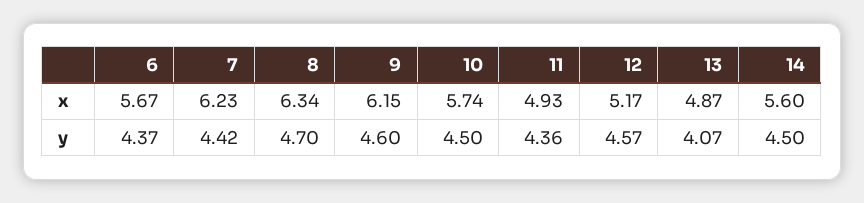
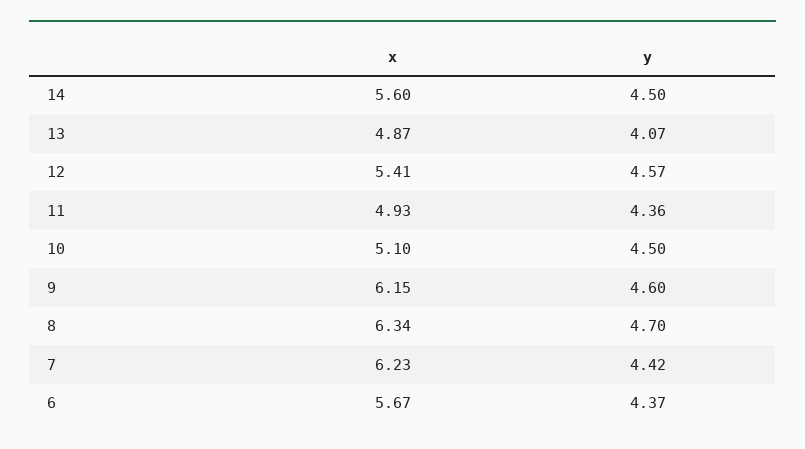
  {
    "6": {
      "x": 5.67,
      "y": 4.37
    },
    "7": {
      "x": 6.23,
      "y": 4.42
    },
    "8": {
      "x": 6.34,
      "y": 4.7
    },
    "9": {
      "x": 6.15,
      "y": 4.6
    },
    "10": {
-     "x": 5.74,
+     "x": 5.1,
      "y": 4.5
    },
    "11": {
      "x": 4.93,
      "y": 4.36
    },
    "12": {
-     "x": 5.17,
+     "x": 5.41,
      "y": 4.57
    },
    "13": {
      "x": 4.87,
      "y": 4.07
    },
    "14": {
      "x": 5.6,
      "y": 4.5
    }
  }

